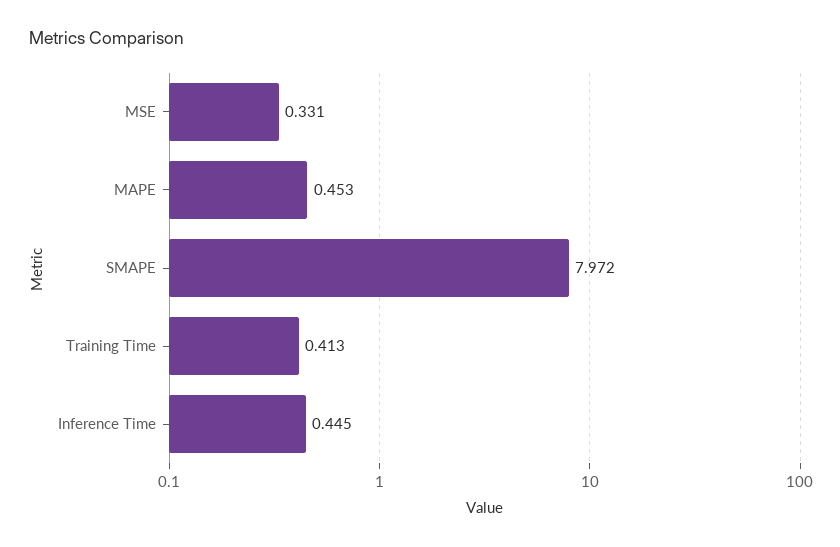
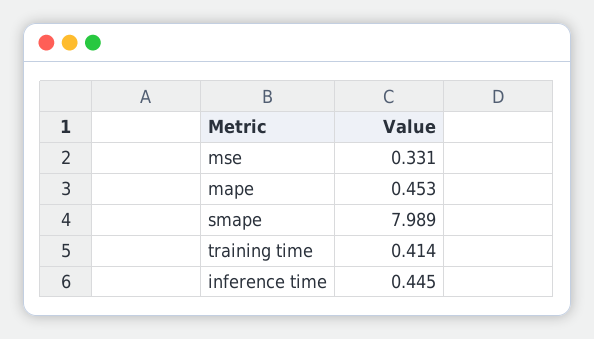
  {
    "MSE": 0.331,
    "MAPE": 0.453,
-   "SMAPE": 7.972,
+   "SMAPE": 7.989,
-   "Training Time": 0.413,
+   "Training Time": 0.414,
    "Inference Time": 0.445
  }

